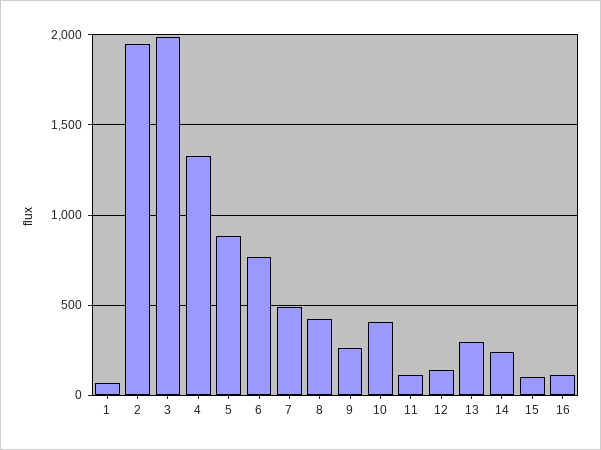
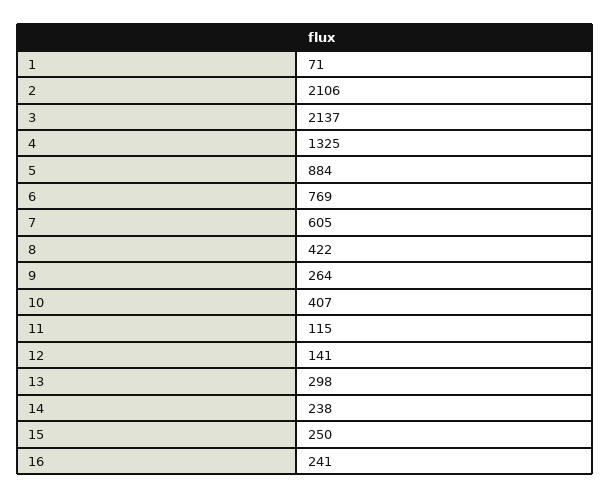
  {
    "1": 71,
-   "2": 1950,
+   "2": 2106,
-   "3": 2000,
+   "3": 2137,
    "4": 1325,
    "5": 884,
    "6": 769,
-   "7": 500,
+   "7": 605,
    "8": 422,
    "9": 264,
    "10": 407,
    "11": 115,
    "12": 141,
    "13": 298,
    "14": 238,
-   "15": 100,
+   "15": 250,
-   "16": 100
+   "16": 241
  }

